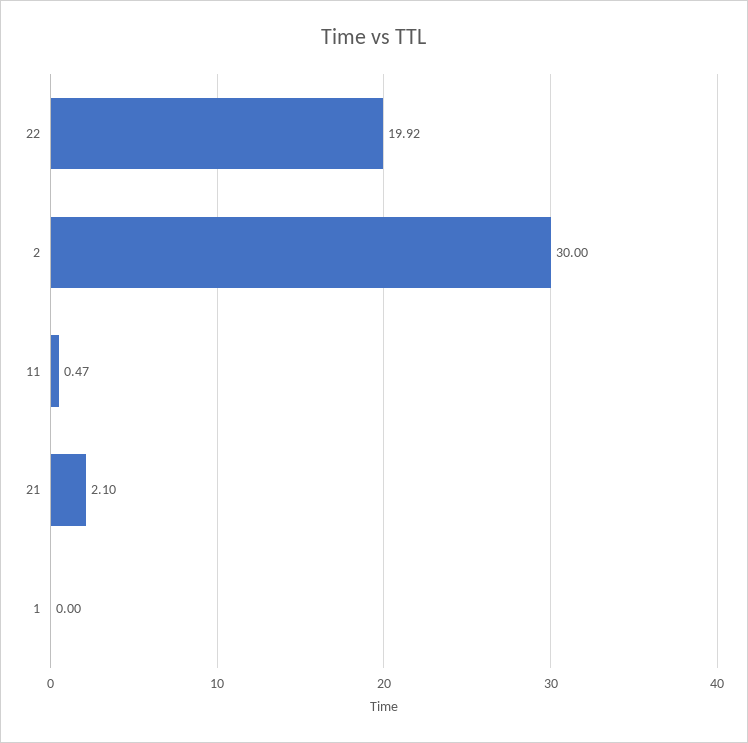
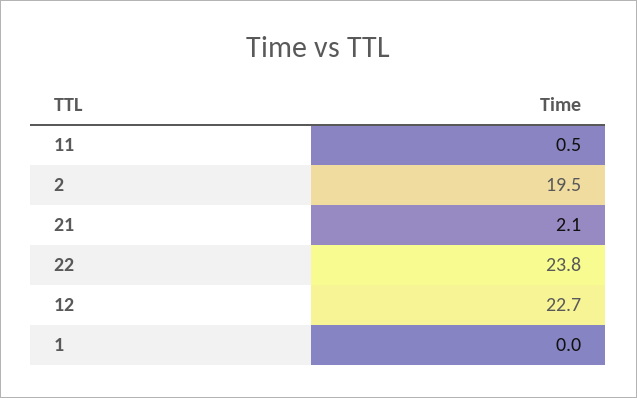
  {
-   "22": 19.92,
+   "22": 23.8,
-   "2": 30,
+   "2": 19.5,
    "11": 0.47,
    "21": 2.1,
-   "1": 0
+   "1": 0,
+   "12": 22.7
  }

